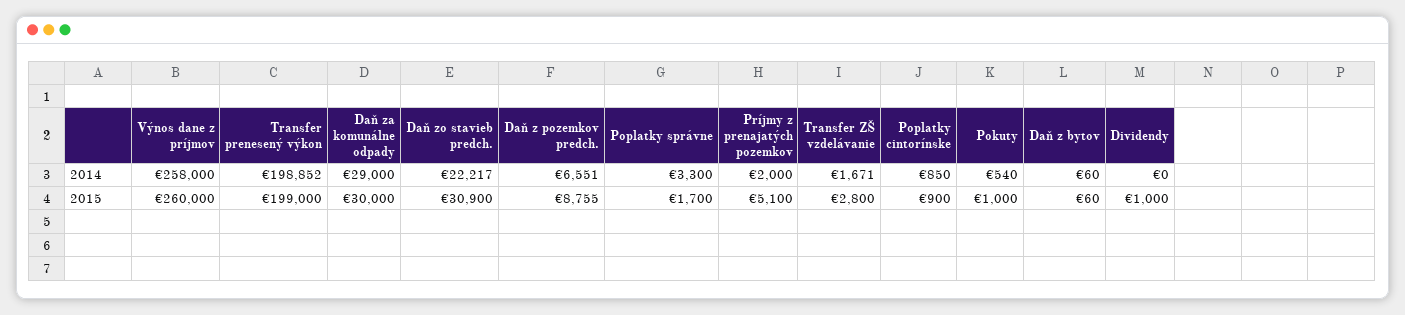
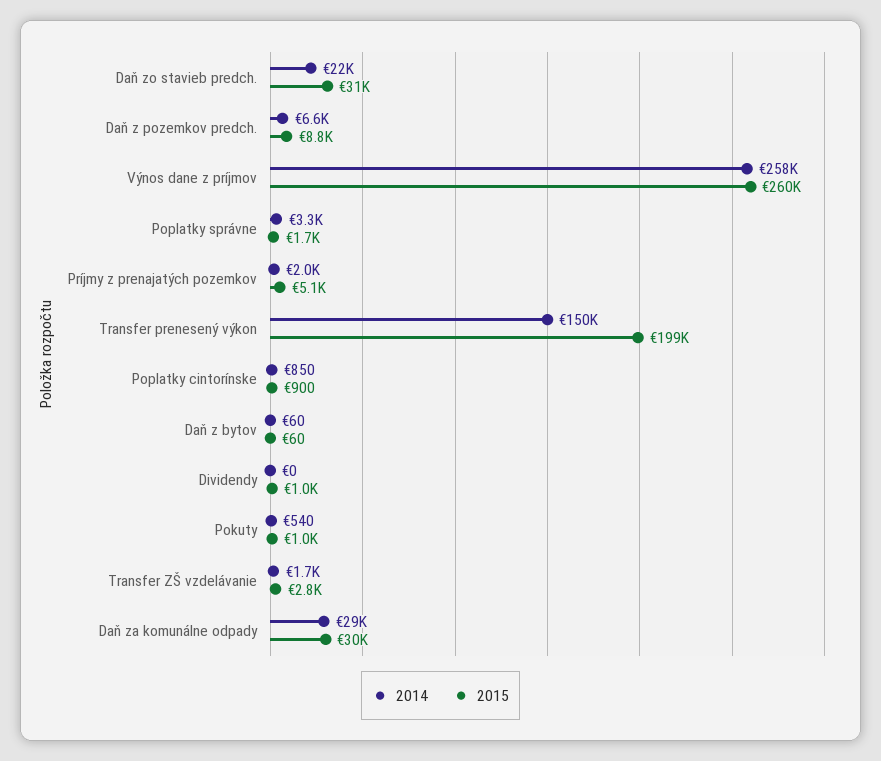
  {
    "2014": {
      "Výnos dane z príjmov": 258000,
-     "Transfer prenesený výkon": 198852,
+     "Transfer prenesený výkon": 150000,
      "Daň za komunálne odpady": 29000,
      "Daň zo stavieb predch.": 22217,
      "Daň z pozemkov predch.": 6551,
      "Poplatky správne": 3300,
      "Príjmy z prenajatých pozemkov": 2000,
      "Transfer ZŠ vzdelávanie": 1671,
      "Poplatky cintorínske": 850,
      "Pokuty": 540,
      "Daň z bytov": 60,
      "Dividendy": 0
    },
    "2015": {
      "Výnos dane z príjmov": 260000,
      "Transfer prenesený výkon": 199000,
      "Daň za komunálne odpady": 30000,
      "Daň zo stavieb predch.": 30900,
      "Daň z pozemkov predch.": 8755,
      "Poplatky správne": 1700,
      "Príjmy z prenajatých pozemkov": 5100,
      "Transfer ZŠ vzdelávanie": 2800,
      "Poplatky cintorínske": 900,
      "Pokuty": 1000,
      "Daň z bytov": 60,
      "Dividendy": 1000
    }
  }

